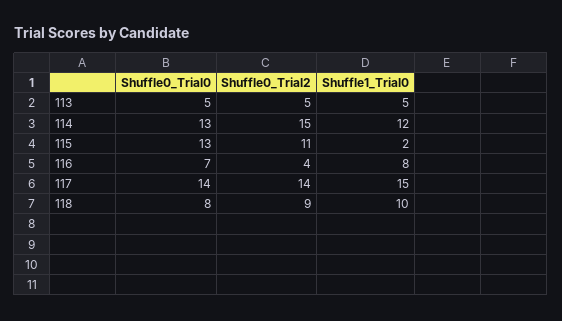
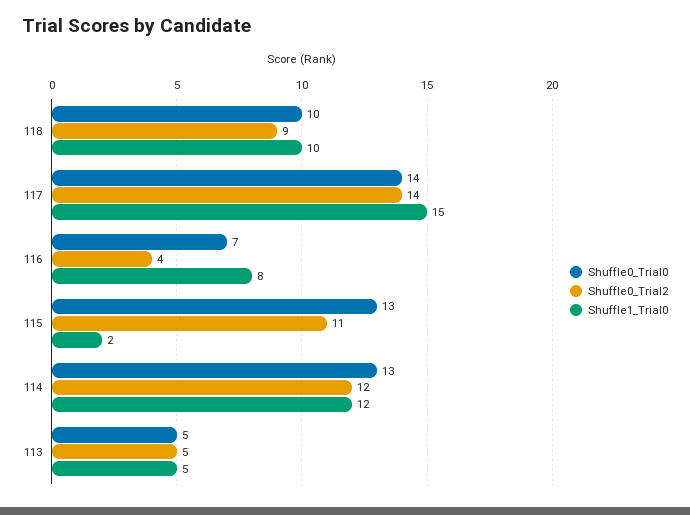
  {
    "Shuffle0_Trial0": {
      "113": 5,
      "114": 13,
      "115": 13,
      "116": 7,
      "117": 14,
-     "118": 8
+     "118": 10
    },
    "Shuffle0_Trial2": {
      "113": 5,
-     "114": 15,
+     "114": 12,
      "115": 11,
      "116": 4,
      "117": 14,
      "118": 9
    },
    "Shuffle1_Trial0": {
      "113": 5,
      "114": 12,
      "115": 2,
      "116": 8,
      "117": 15,
      "118": 10
    }
  }

